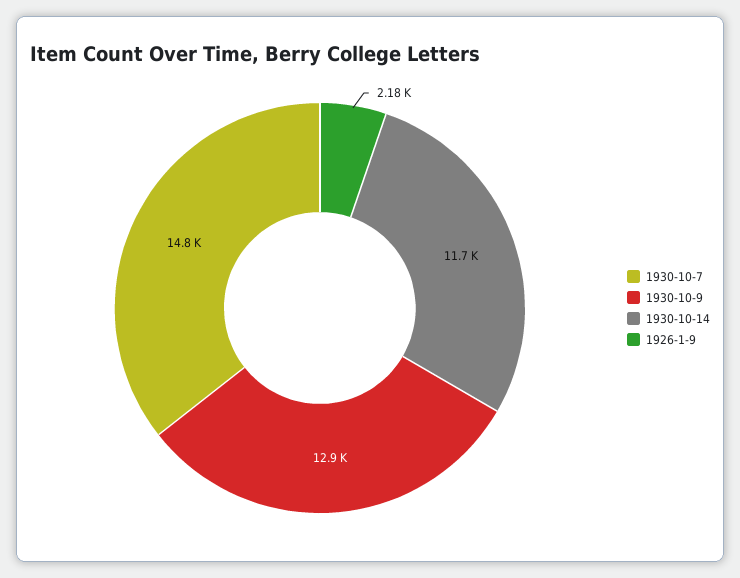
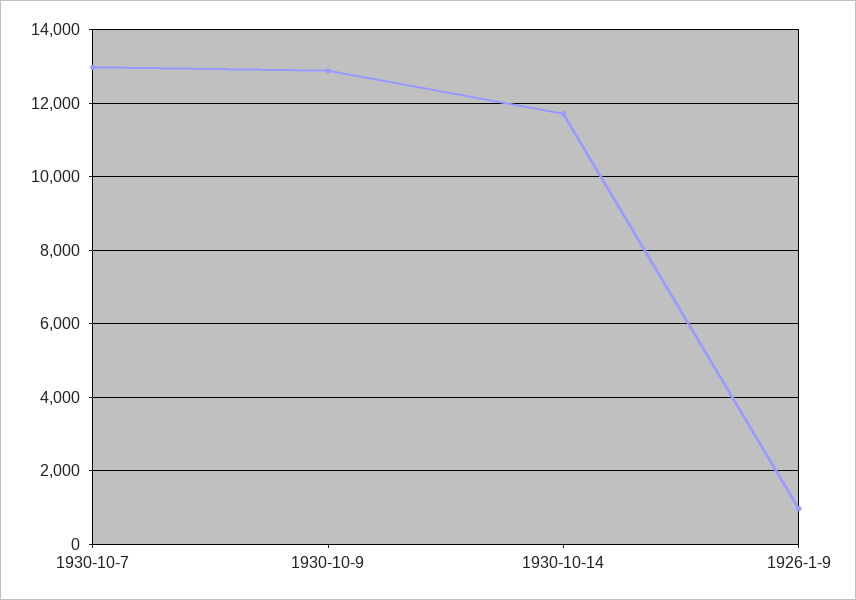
  {
-   "1930-10-7": 14800,
+   "1930-10-7": 13000,
    "1930-10-9": 12900,
    "1930-10-14": 11700,
-   "1926-1-9": 2180
+   "1926-1-9": 1000
  }

